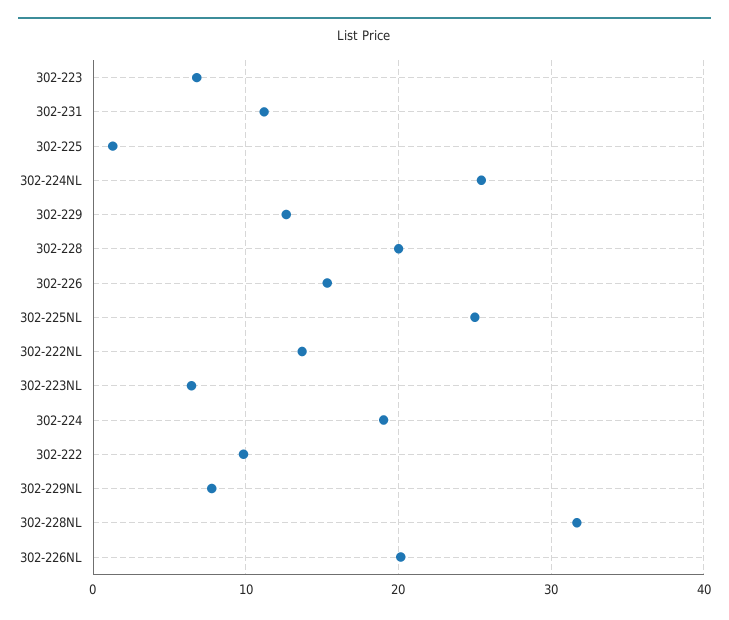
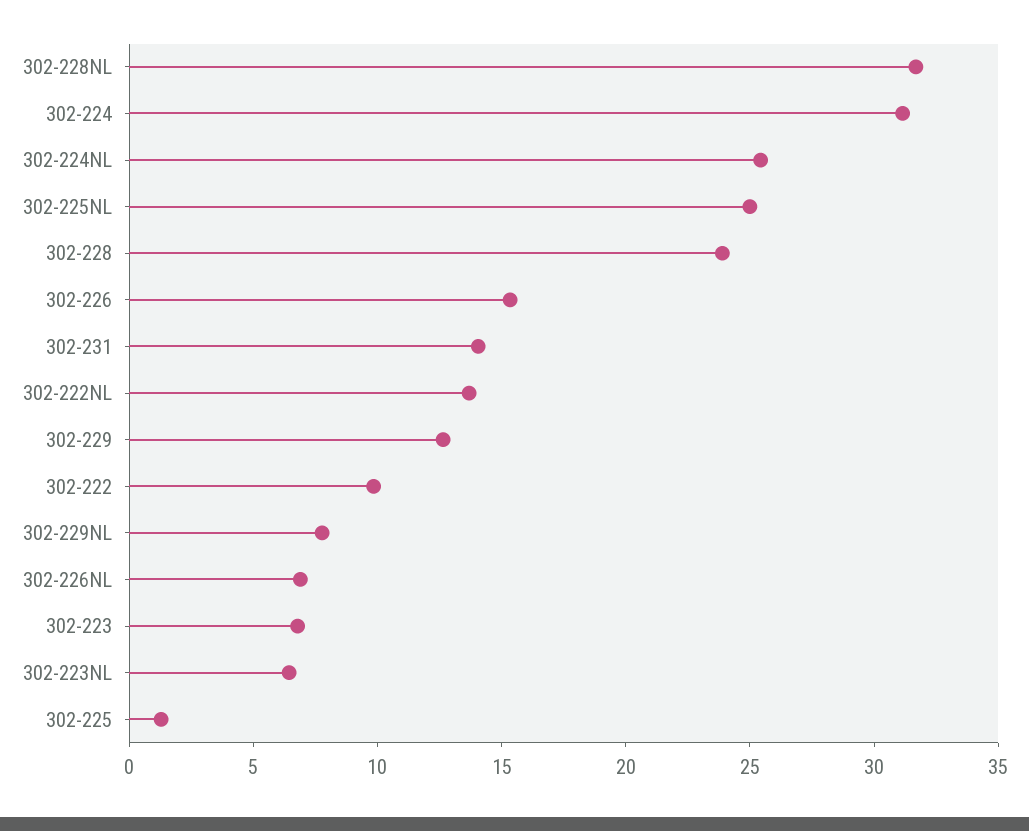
  {
    "302-223": 7,
-   "302-231": 11,
+   "302-231": 14,
    "302-225": 1,
    "302-224NL": 25,
    "302-229": 13,
-   "302-228": 20,
+   "302-228": 24,
    "302-226": 15,
    "302-225NL": 25,
    "302-222NL": 14,
    "302-223NL": 6,
-   "302-224": 19,
+   "302-224": 31,
    "302-222": 10,
    "302-229NL": 8,
    "302-228NL": 32,
-   "302-226NL": 20
+   "302-226NL": 7
  }

